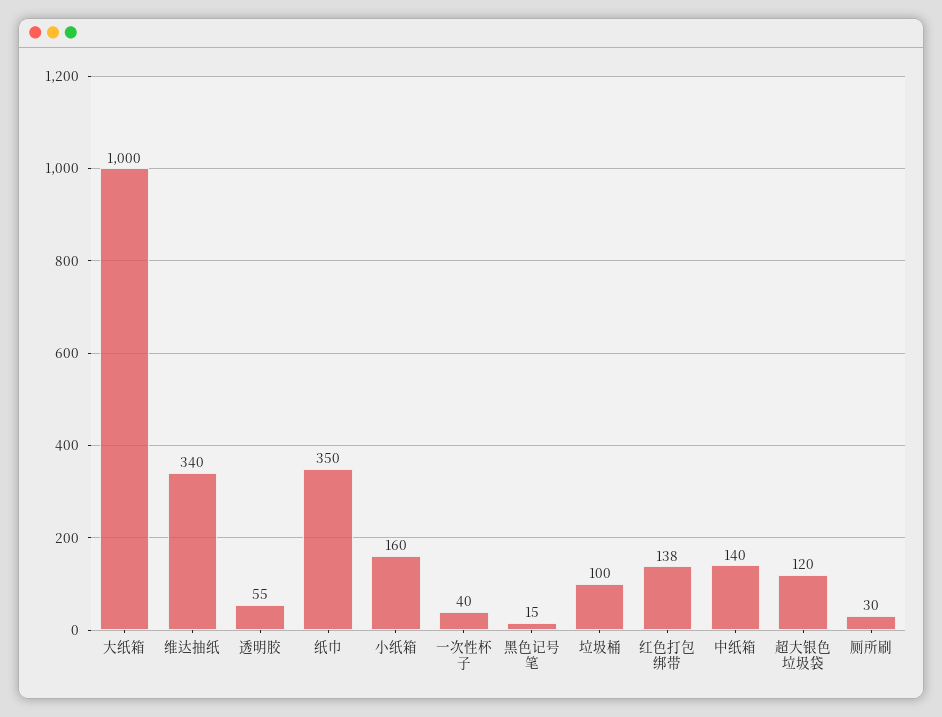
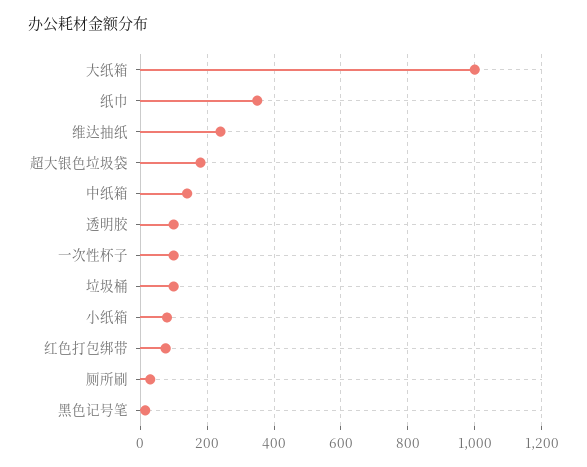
  {
    "大纸箱": 1000,
-   "维达抽纸": 340,
+   "维达抽纸": 240,
-   "透明胶": 55,
+   "透明胶": 100,
    "纸巾": 350,
-   "小纸箱": 160,
+   "小纸箱": 80,
-   "一次性杯子": 40,
+   "一次性杯子": 100,
    "黑色记号笔": 15,
    "垃圾桶": 100,
-   "红色打包绑带": 138,
+   "红色打包绑带": 80,
    "中纸箱": 140,
-   "超大银色垃圾袋": 120,
+   "超大银色垃圾袋": 180,
    "厕所刷": 30
  }

